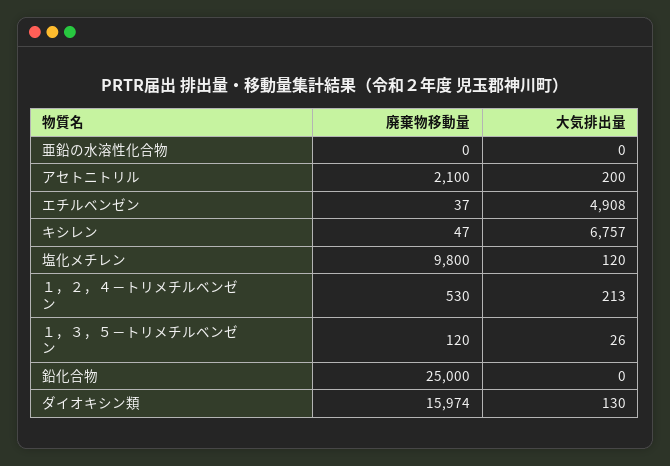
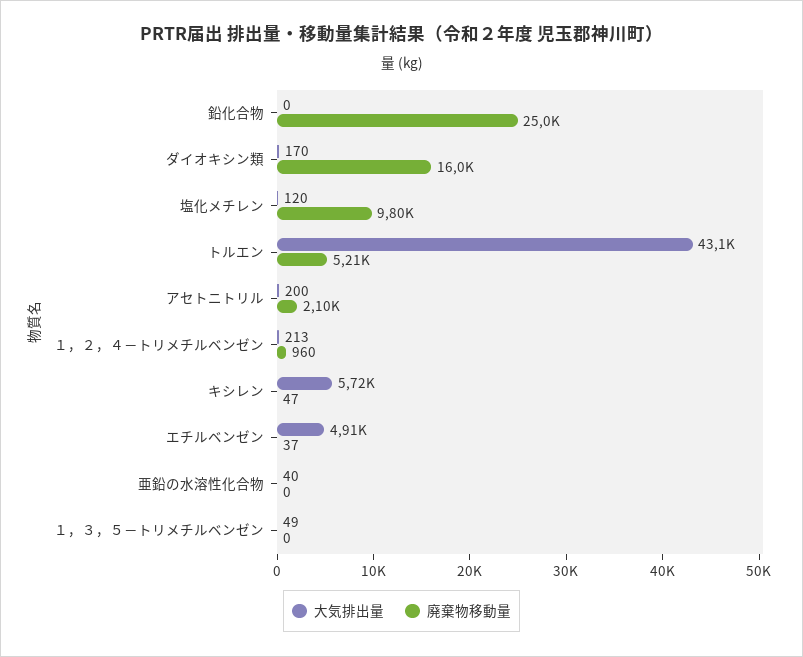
  {
    "廃棄物移動量": {
      "亜鉛の水溶性化合物": 0,
      "アセトニトリル": 2100,
      "エチルベンゼン": 37,
      "キシレン": 47,
      "塩化メチレン": 9800,
-     "１，２，４－トリメチルベンゼン": 530,
+     "１，２，４－トリメチルベンゼン": 960,
-     "１，３，５－トリメチルベンゼン": 120,
+     "１，３，５－トリメチルベンゼン": 0,
      "鉛化合物": 25000,
-     "ダイオキシン類": 15974
+     "ダイオキシン類": 15974,
+     "トルエン": 5210
    },
    "大気排出量": {
-     "亜鉛の水溶性化合物": 0,
+     "亜鉛の水溶性化合物": 40,
      "アセトニトリル": 200,
      "エチルベンゼン": 4908,
-     "キシレン": 6757,
+     "キシレン": 5720,
      "塩化メチレン": 120,
      "１，２，４－トリメチルベンゼン": 213,
-     "１，３，５－トリメチルベンゼン": 26,
+     "１，３，５－トリメチルベンゼン": 49,
      "鉛化合物": 0,
-     "ダイオキシン類": 130
+     "ダイオキシン類": 170,
+     "トルエン": 43100
    }
  }

